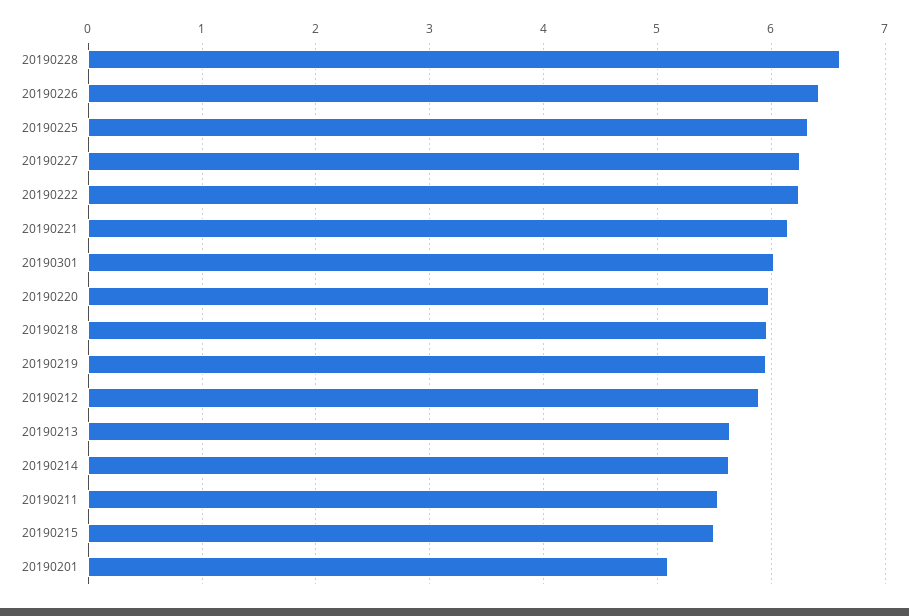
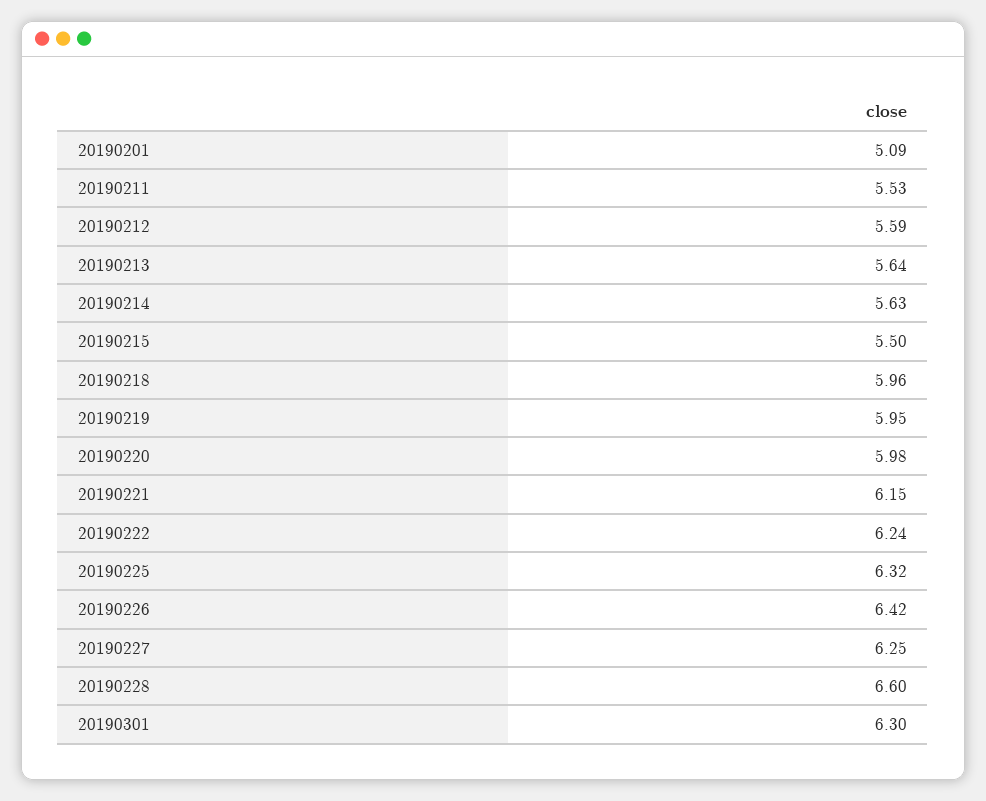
  {
    "20190228": 6.6,
    "20190226": 6.42,
    "20190225": 6.32,
    "20190227": 6.25,
    "20190222": 6.24,
    "20190221": 6.15,
-   "20190301": 6,
+   "20190301": 6.3,
    "20190220": 5.98,
    "20190218": 5.96,
    "20190219": 5.95,
-   "20190212": 5.9,
+   "20190212": 5.59,
    "20190213": 5.64,
    "20190214": 5.63,
    "20190211": 5.53,
    "20190215": 5.5,
    "20190201": 5.09
  }

